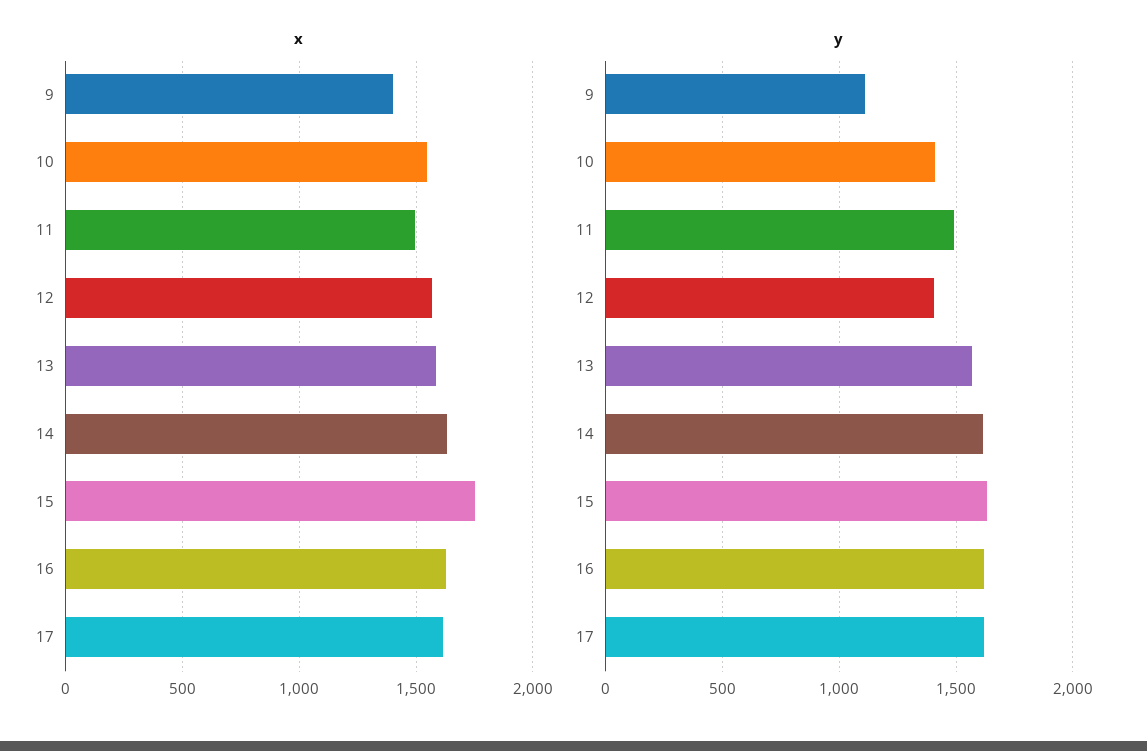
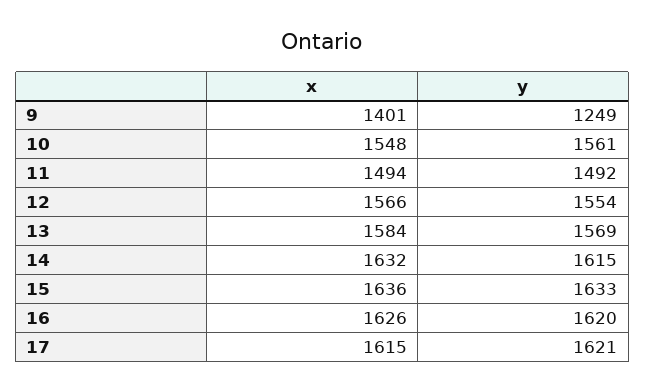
  {
    "x": {
      "9": 1401,
      "10": 1548,
      "11": 1494,
      "12": 1566,
      "13": 1584,
      "14": 1632,
-     "15": 1750,
+     "15": 1636,
      "16": 1626,
      "17": 1615
    },
    "y": {
-     "9": 1100,
+     "9": 1249,
-     "10": 1400,
+     "10": 1561,
      "11": 1492,
-     "12": 1400,
+     "12": 1554,
      "13": 1569,
      "14": 1615,
      "15": 1633,
      "16": 1620,
      "17": 1621
    }
  }

